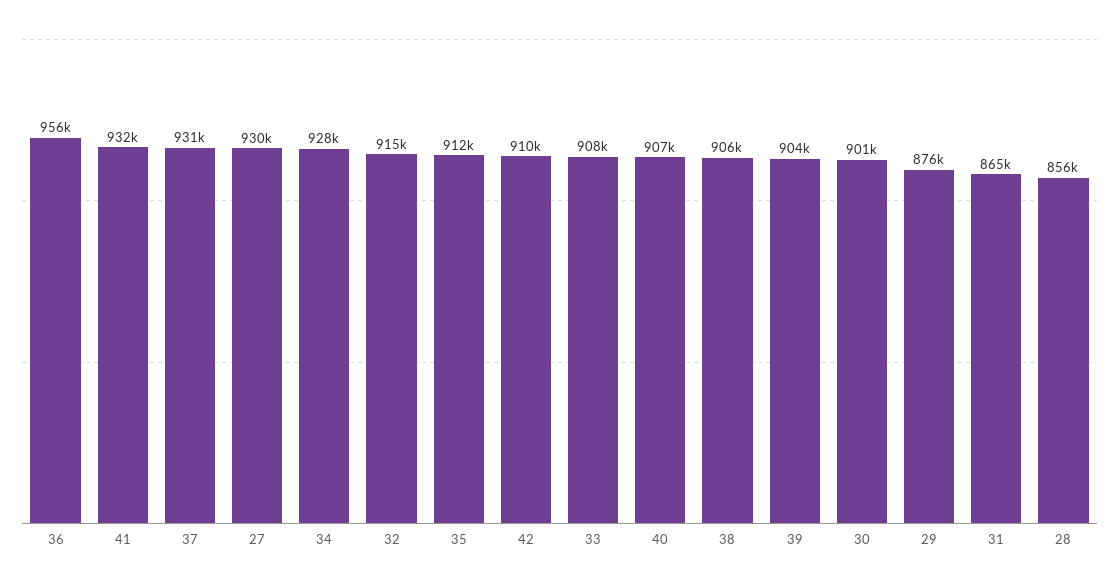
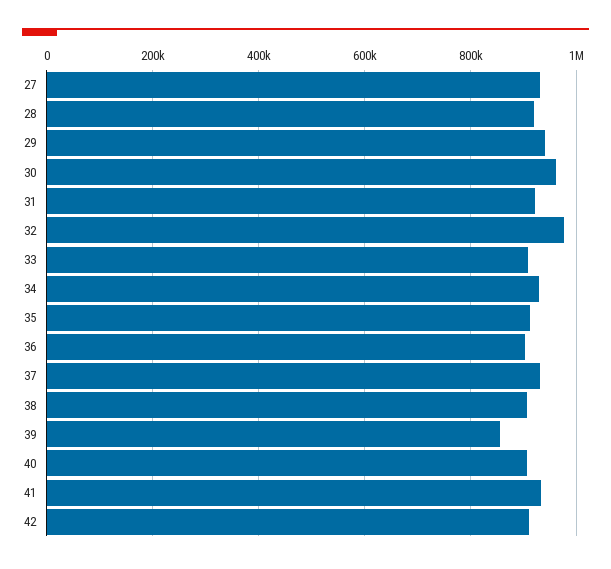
  {
-   "36": 956000,
+   "36": 900000,
    "41": 932000,
    "37": 931000,
    "27": 930000,
    "34": 928000,
-   "32": 915000,
+   "32": 980000,
    "35": 912000,
    "42": 910000,
    "33": 908000,
    "40": 907000,
    "38": 906000,
-   "39": 904000,
+   "39": 860000,
-   "30": 901000,
+   "30": 960000,
-   "29": 876000,
+   "29": 940000,
-   "31": 865000,
+   "31": 920000,
-   "28": 856000
+   "28": 920000
  }

